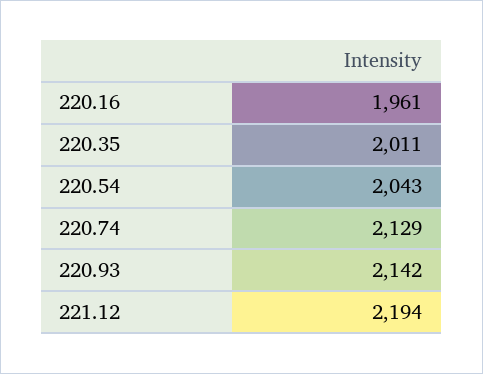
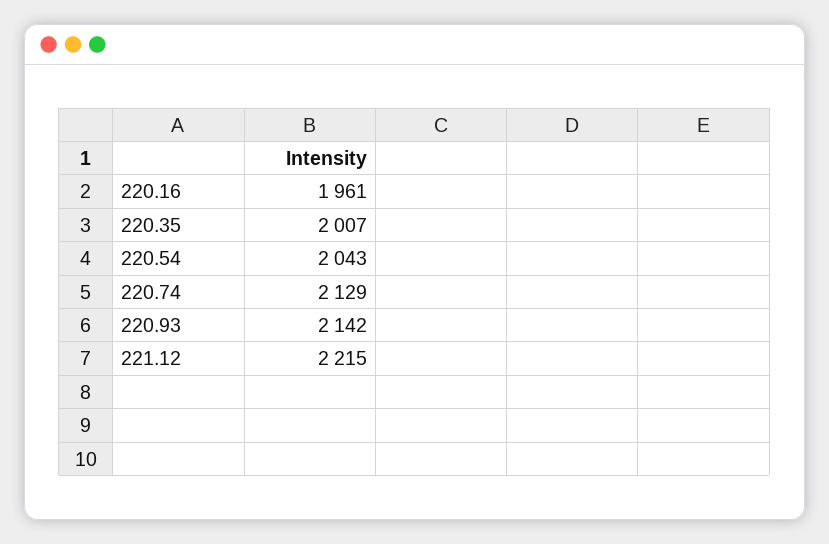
  {
    "220.16": 1961,
-   "220.35": 2011,
+   "220.35": 2007,
    "220.54": 2043,
    "220.74": 2129,
    "220.93": 2142,
-   "221.12": 2194
+   "221.12": 2215
  }

